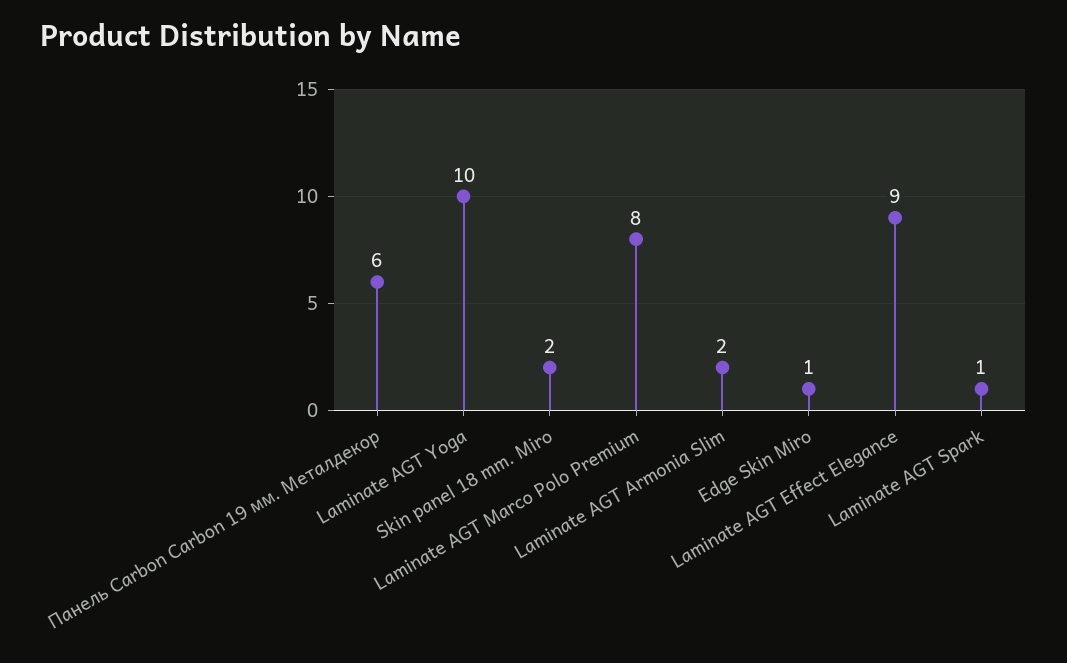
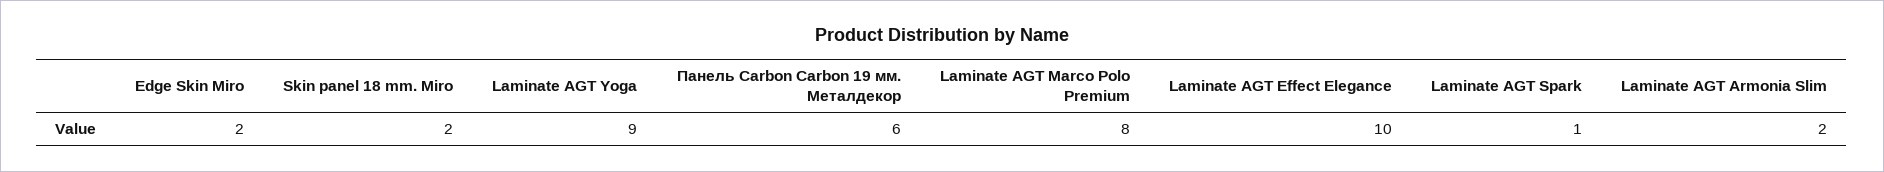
  {
    "Панель Carbon Carbon 19 мм. Металдекор": 6,
-   "Laminate AGT Yoga": 10,
+   "Laminate AGT Yoga": 9,
    "Skin panel 18 mm. Miro": 2,
    "Laminate AGT Marco Polo Premium": 8,
    "Laminate AGT Armonia Slim": 2,
-   "Edge Skin Miro": 1,
+   "Edge Skin Miro": 2,
-   "Laminate AGT Effect Elegance": 9,
+   "Laminate AGT Effect Elegance": 10,
    "Laminate AGT Spark": 1
  }

